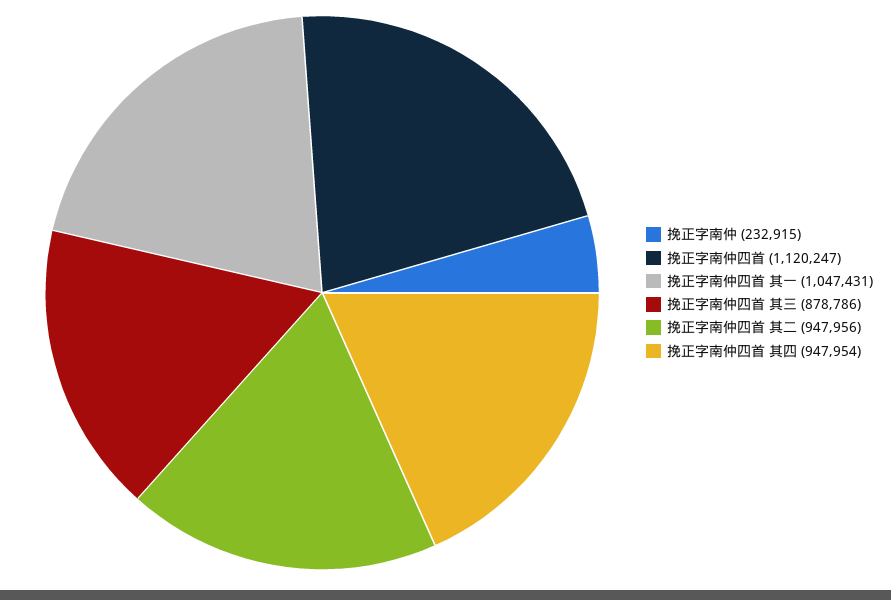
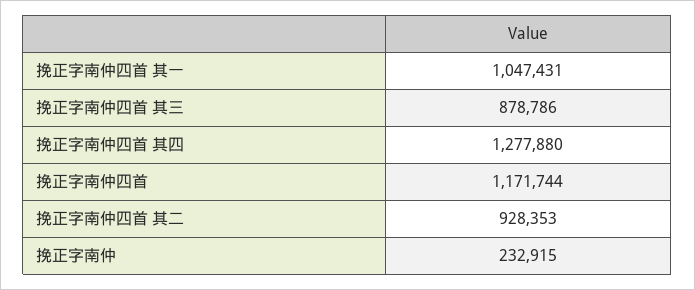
  {
    "挽正字南仲": 232915,
-   "挽正字南仲四首": 1120247,
+   "挽正字南仲四首": 1171744,
    "挽正字南仲四首 其一": 1047431,
    "挽正字南仲四首 其三": 878786,
-   "挽正字南仲四首 其二": 947956,
+   "挽正字南仲四首 其二": 928353,
-   "挽正字南仲四首 其四": 947954
+   "挽正字南仲四首 其四": 1277880
  }

